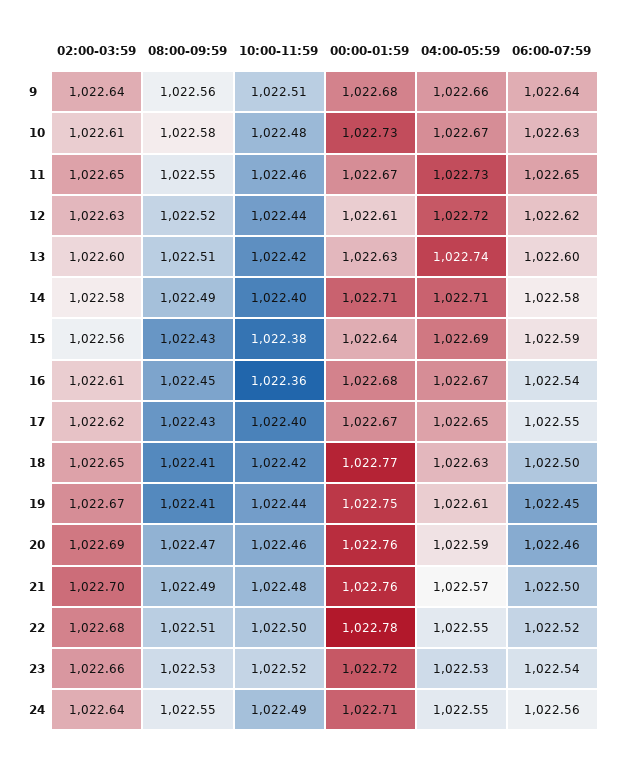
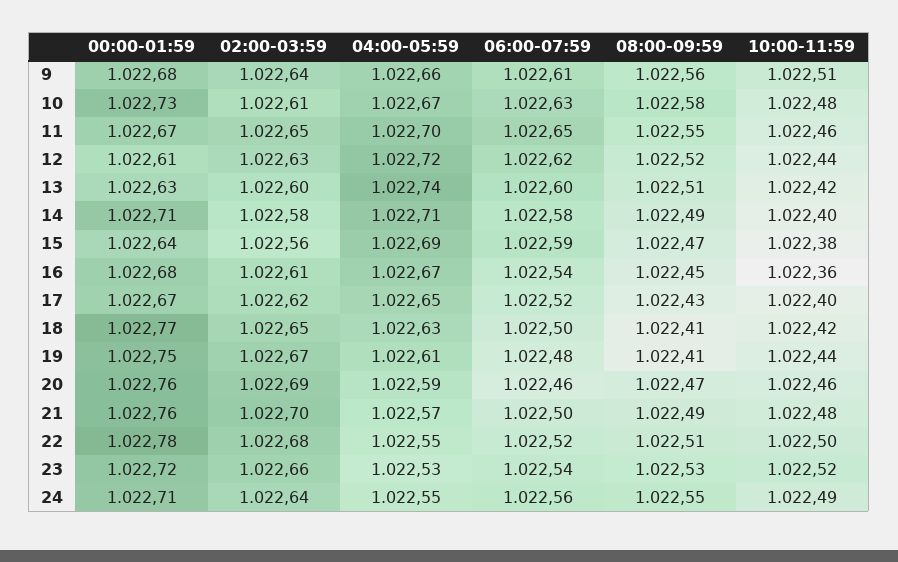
  {
    "02:00-03:59": {
      "9": 1022.64,
      "10": 1022.61,
      "11": 1022.65,
      "12": 1022.63,
      "13": 1022.6,
      "14": 1022.58,
      "15": 1022.56,
      "16": 1022.61,
      "17": 1022.62,
      "18": 1022.65,
      "19": 1022.67,
      "20": 1022.69,
      "21": 1022.7,
      "22": 1022.68,
      "23": 1022.66,
      "24": 1022.64
    },
    "08:00-09:59": {
      "9": 1022.56,
      "10": 1022.58,
      "11": 1022.55,
      "12": 1022.52,
      "13": 1022.51,
      "14": 1022.49,
-     "15": 1022.43,
+     "15": 1022.47,
      "16": 1022.45,
      "17": 1022.43,
      "18": 1022.41,
      "19": 1022.41,
      "20": 1022.47,
      "21": 1022.49,
      "22": 1022.51,
      "23": 1022.53,
      "24": 1022.55
    },
    "10:00-11:59": {
      "9": 1022.51,
      "10": 1022.48,
      "11": 1022.46,
      "12": 1022.44,
      "13": 1022.42,
      "14": 1022.4,
      "15": 1022.38,
      "16": 1022.36,
      "17": 1022.4,
      "18": 1022.42,
      "19": 1022.44,
      "20": 1022.46,
      "21": 1022.48,
      "22": 1022.5,
      "23": 1022.52,
      "24": 1022.49
    },
    "00:00-01:59": {
      "9": 1022.68,
      "10": 1022.73,
      "11": 1022.67,
      "12": 1022.61,
      "13": 1022.63,
      "14": 1022.71,
      "15": 1022.64,
      "16": 1022.68,
      "17": 1022.67,
      "18": 1022.77,
      "19": 1022.75,
      "20": 1022.76,
      "21": 1022.76,
      "22": 1022.78,
      "23": 1022.72,
      "24": 1022.71
    },
    "04:00-05:59": {
      "9": 1022.66,
      "10": 1022.67,
-     "11": 1022.73,
+     "11": 1022.7,
      "12": 1022.72,
      "13": 1022.74,
      "14": 1022.71,
      "15": 1022.69,
      "16": 1022.67,
      "17": 1022.65,
      "18": 1022.63,
      "19": 1022.61,
      "20": 1022.59,
      "21": 1022.57,
      "22": 1022.55,
      "23": 1022.53,
      "24": 1022.55
    },
    "06:00-07:59": {
-     "9": 1022.64,
+     "9": 1022.61,
      "10": 1022.63,
      "11": 1022.65,
      "12": 1022.62,
      "13": 1022.6,
      "14": 1022.58,
      "15": 1022.59,
      "16": 1022.54,
-     "17": 1022.55,
+     "17": 1022.52,
      "18": 1022.5,
-     "19": 1022.45,
+     "19": 1022.48,
      "20": 1022.46,
      "21": 1022.5,
      "22": 1022.52,
      "23": 1022.54,
      "24": 1022.56
    }
  }

